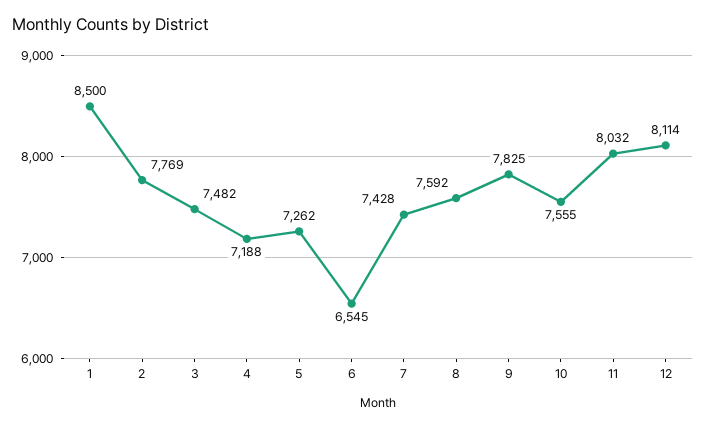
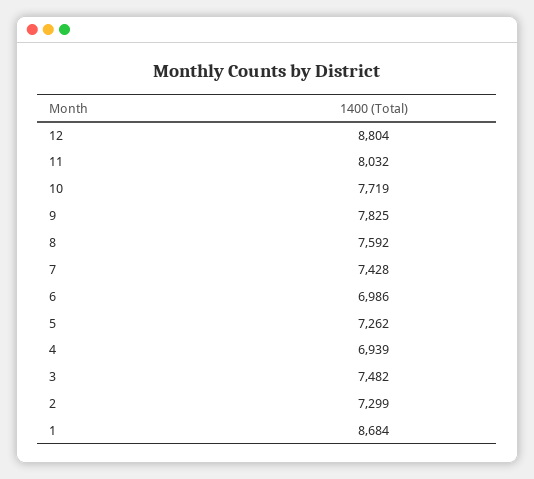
  {
-   "1": 8500,
+   "1": 8684,
-   "2": 7769,
+   "2": 7299,
    "3": 7482,
-   "4": 7188,
+   "4": 6939,
    "5": 7262,
-   "6": 6545,
+   "6": 6986,
    "7": 7428,
    "8": 7592,
    "9": 7825,
-   "10": 7555,
+   "10": 7719,
    "11": 8032,
-   "12": 8114
+   "12": 8804
  }

